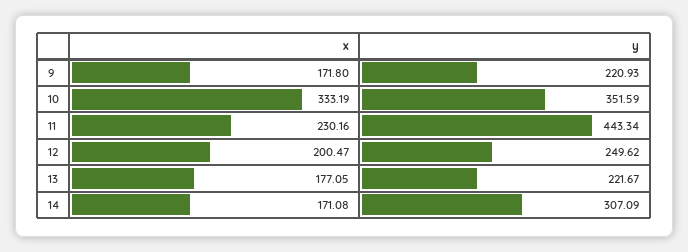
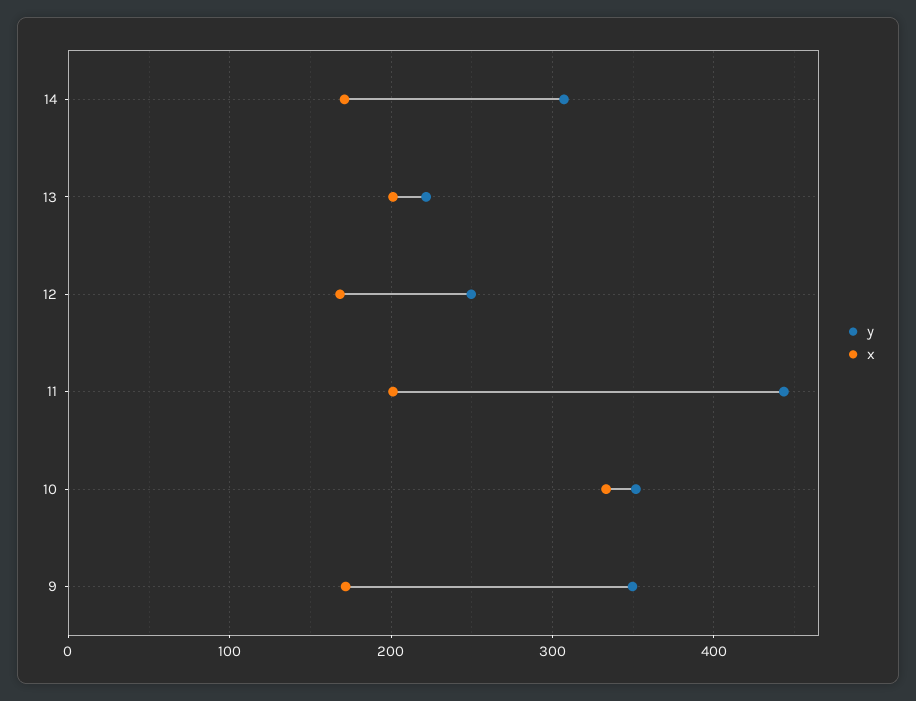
  {
    "x": {
      "9": 171.8,
      "10": 333.19,
-     "11": 230.16,
+     "11": 200,
-     "12": 200.47,
+     "12": 170,
-     "13": 177.05,
+     "13": 200,
      "14": 171.08
    },
    "y": {
-     "9": 220.93,
+     "9": 350,
      "10": 351.59,
      "11": 443.34,
      "12": 249.62,
      "13": 221.67,
      "14": 307.09
    }
  }

